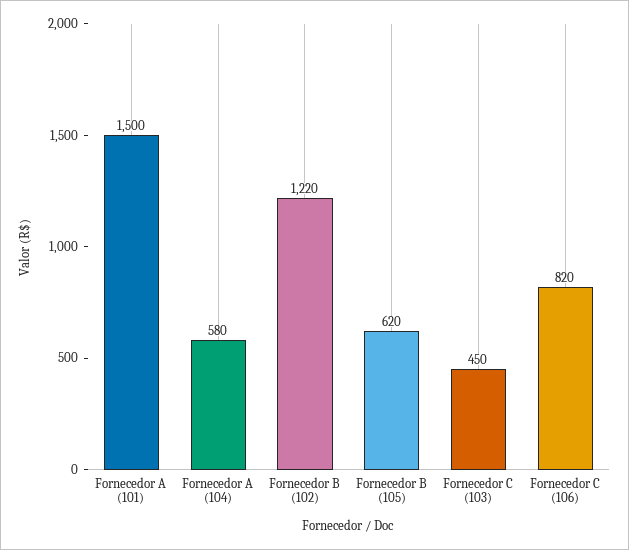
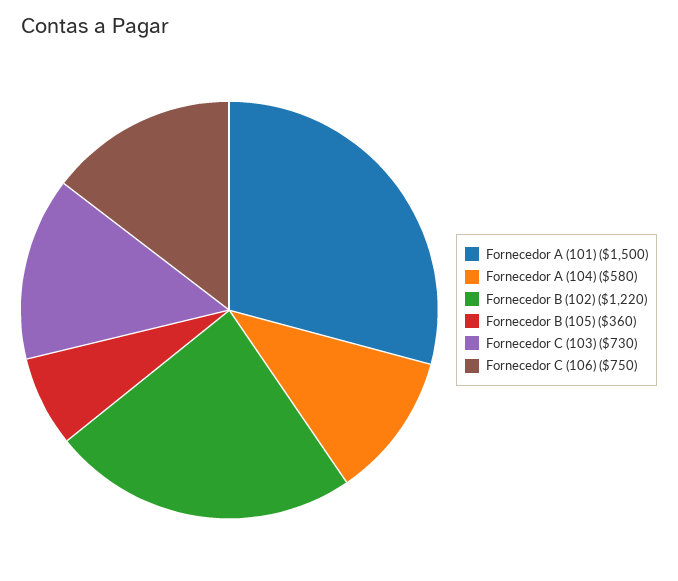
  {
    "Fornecedor A (101)": 1500,
    "Fornecedor A (104)": 580,
    "Fornecedor B (102)": 1220,
-   "Fornecedor B (105)": 620,
+   "Fornecedor B (105)": 360,
-   "Fornecedor C (103)": 450,
+   "Fornecedor C (103)": 730,
-   "Fornecedor C (106)": 820
+   "Fornecedor C (106)": 750
  }

